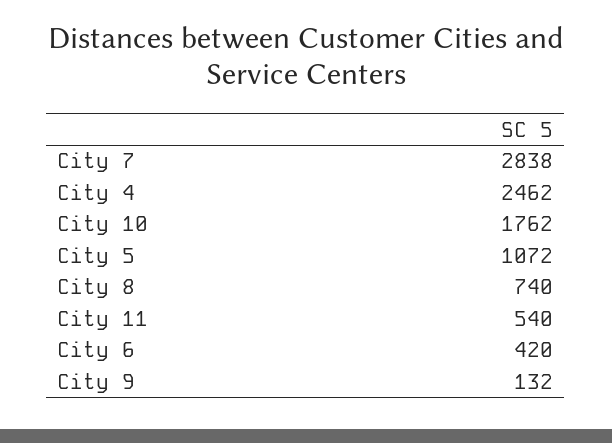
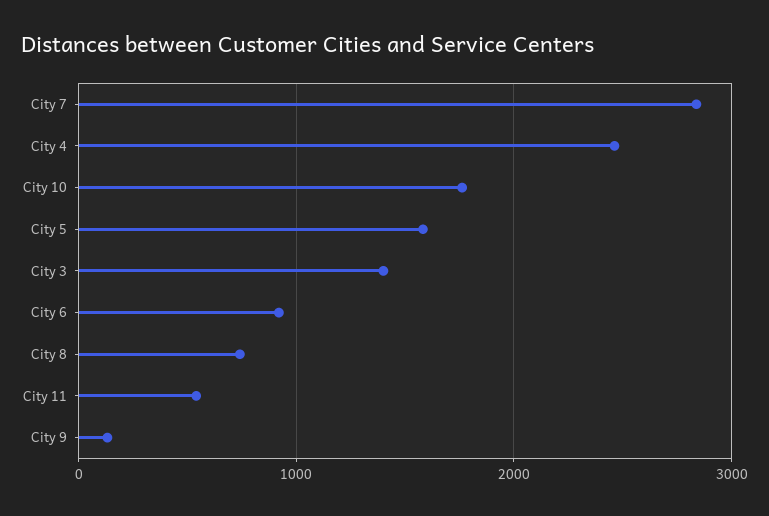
  {
    "City 7": 2838,
    "City 4": 2462,
    "City 10": 1762,
-   "City 5": 1072,
+   "City 5": 1600,
    "City 8": 740,
    "City 11": 540,
-   "City 6": 420,
+   "City 6": 900,
-   "City 9": 132
+   "City 9": 132,
+   "City 3": 1400
  }

